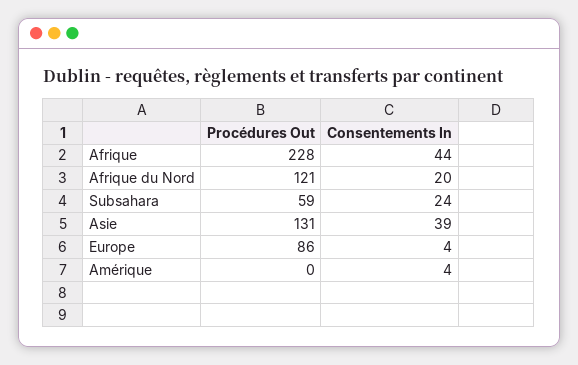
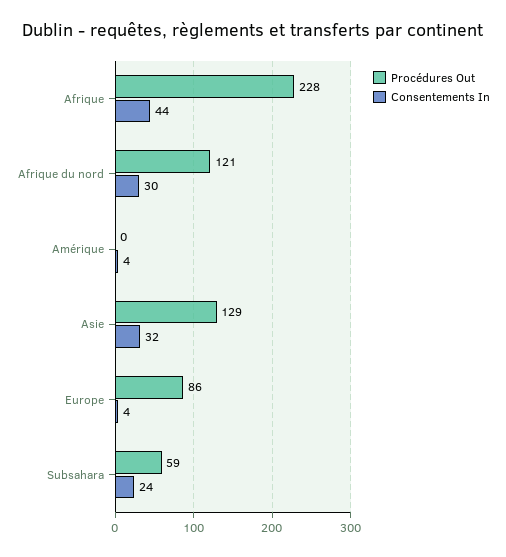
  {
    "Procédures Out": {
      "Afrique": 228,
      "Afrique du Nord": 121,
      "Subsahara": 59,
-     "Asie": 131,
+     "Asie": 129,
      "Europe": 86,
      "Amérique": 0
    },
    "Consentements In": {
      "Afrique": 44,
-     "Afrique du Nord": 20,
+     "Afrique du Nord": 30,
      "Subsahara": 24,
-     "Asie": 39,
+     "Asie": 32,
      "Europe": 4,
      "Amérique": 4
    }
  }

